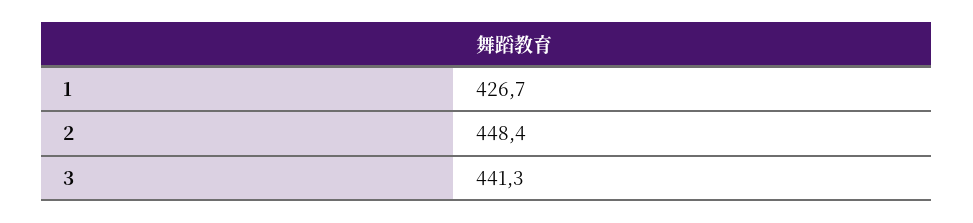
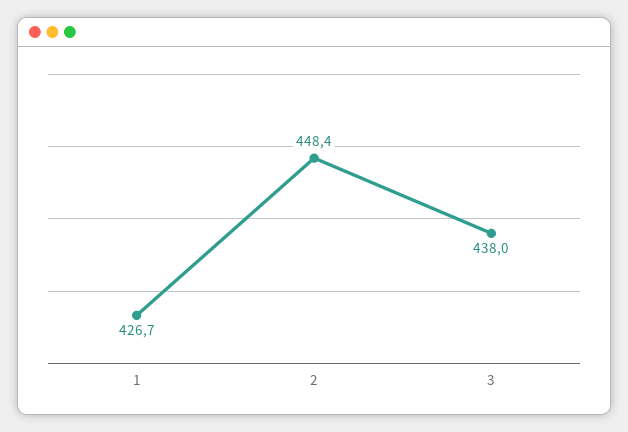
  {
    "1": 426.7,
    "2": 448.4,
-   "3": 441.3
+   "3": 438
  }

